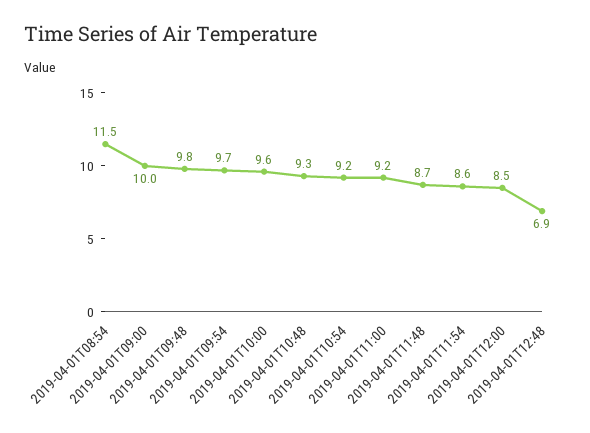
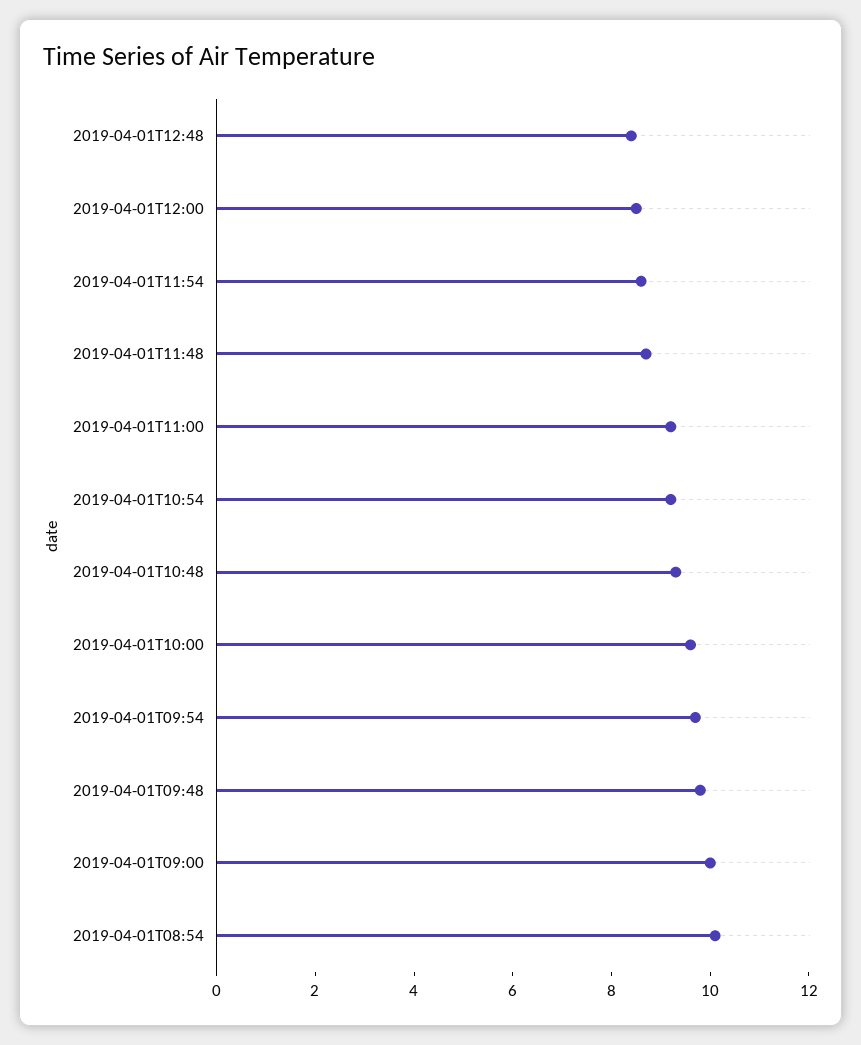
  {
-   "2019-04-01T08:54": 11.5,
+   "2019-04-01T08:54": 10,
    "2019-04-01T09:00": 10,
    "2019-04-01T09:48": 9.8,
    "2019-04-01T09:54": 9.7,
    "2019-04-01T10:00": 9.6,
    "2019-04-01T10:48": 9.3,
    "2019-04-01T10:54": 9.2,
    "2019-04-01T11:00": 9.2,
    "2019-04-01T11:48": 8.7,
    "2019-04-01T11:54": 8.6,
    "2019-04-01T12:00": 8.5,
-   "2019-04-01T12:48": 6.9
+   "2019-04-01T12:48": 8.5
  }

